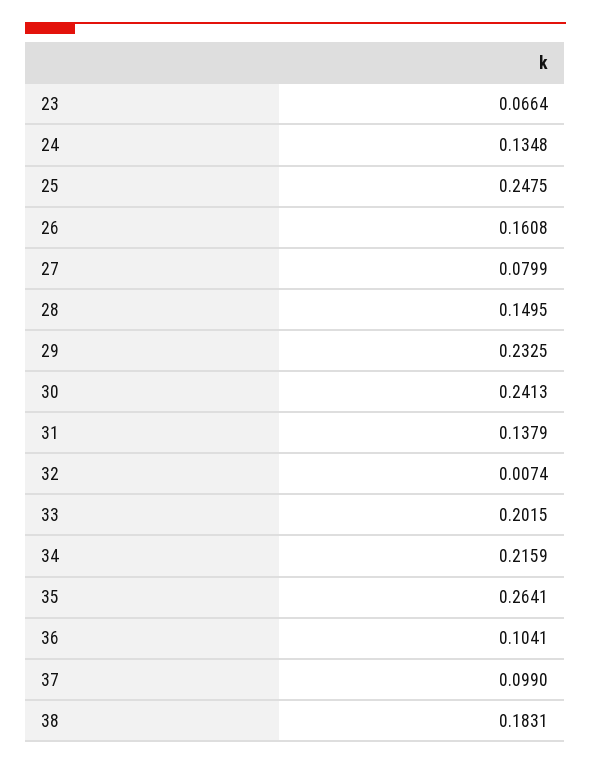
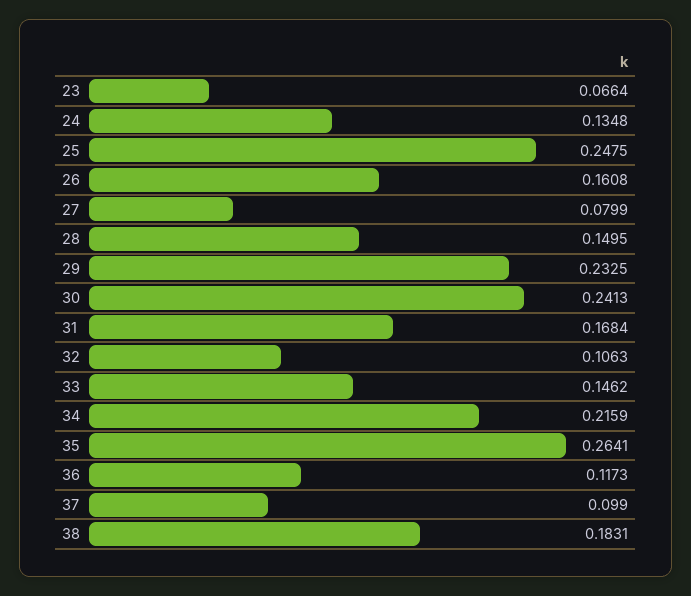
  {
    "23": 0.0664,
    "24": 0.1348,
    "25": 0.2475,
    "26": 0.1608,
    "27": 0.0799,
    "28": 0.1495,
    "29": 0.2325,
    "30": 0.2413,
-   "31": 0.1379,
+   "31": 0.1684,
-   "32": 0.0074,
+   "32": 0.1063,
-   "33": 0.2015,
+   "33": 0.1462,
    "34": 0.2159,
    "35": 0.2641,
-   "36": 0.1041,
+   "36": 0.1173,
    "37": 0.099,
    "38": 0.1831
  }

